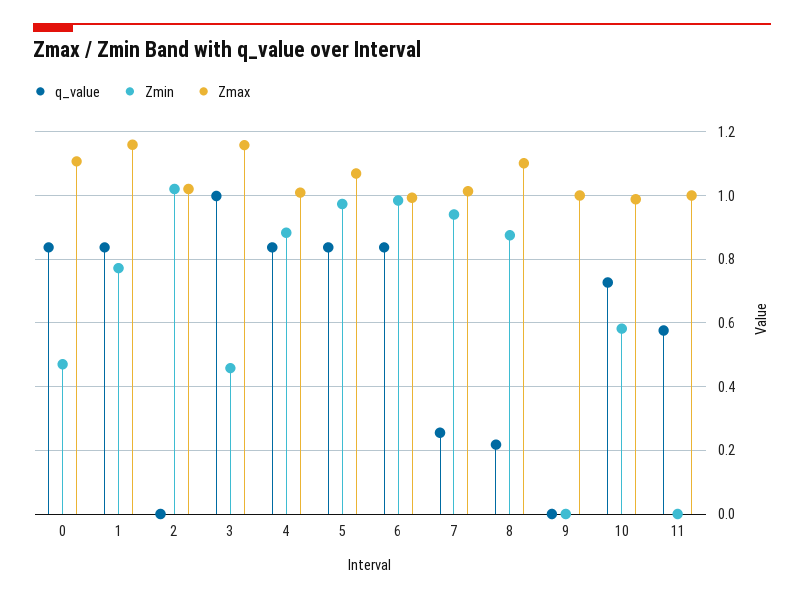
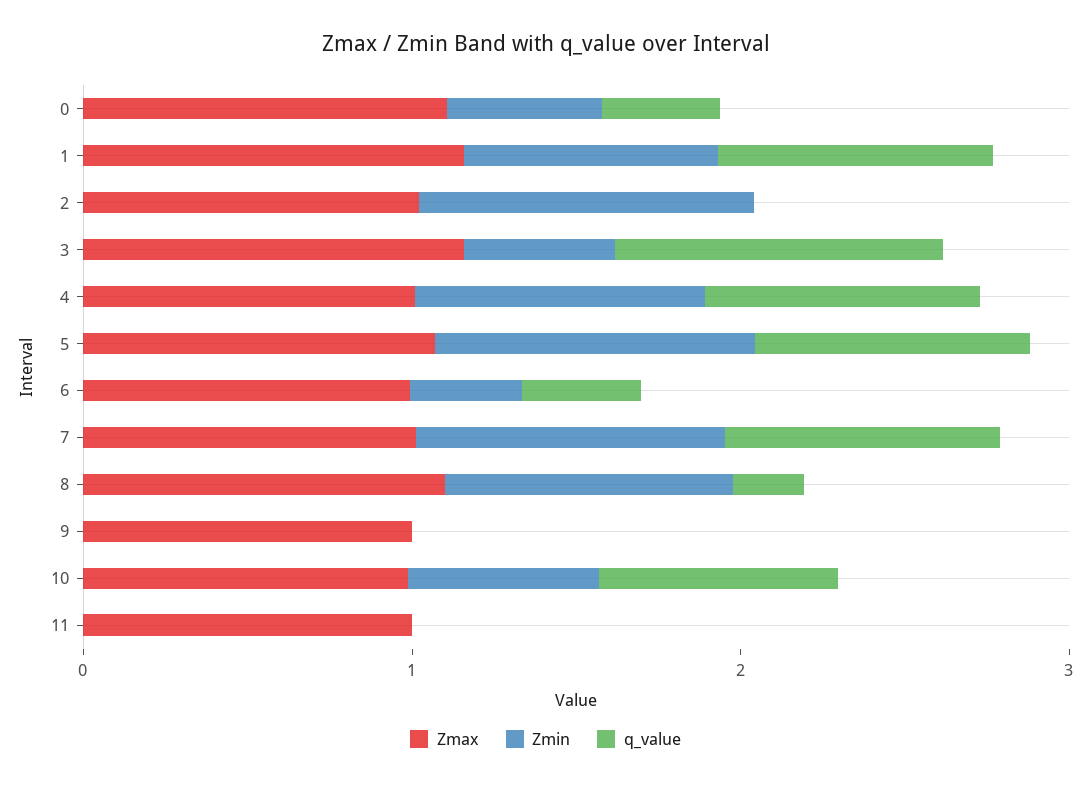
  {
    "q_value": {
-     "0": 0.84,
+     "0": 0.4,
      "1": 0.84,
      "2": 0,
      "3": 1,
      "4": 0.84,
      "5": 0.84,
-     "6": 0.84,
+     "6": 0.4,
-     "7": 0.26,
+     "7": 0.8,
      "8": 0.22,
      "9": 0,
      "10": 0.72,
-     "11": 0.58
+     "11": 0
    },
    "Zmin": {
      "0": 0.48,
      "1": 0.78,
      "2": 1.02,
      "3": 0.46,
      "4": 0.88,
      "5": 0.98,
-     "6": 0.98,
+     "6": 0.4,
      "7": 0.94,
      "8": 0.88,
      "9": 0,
      "10": 0.58,
      "11": 0
    },
    "Zmax": {
      "0": 1.1,
      "1": 1.16,
      "2": 1.02,
      "3": 1.16,
      "4": 1,
      "5": 1.06,
      "6": 1,
      "7": 1.02,
      "8": 1.1,
      "9": 1,
      "10": 0.98,
      "11": 1
    }
  }

